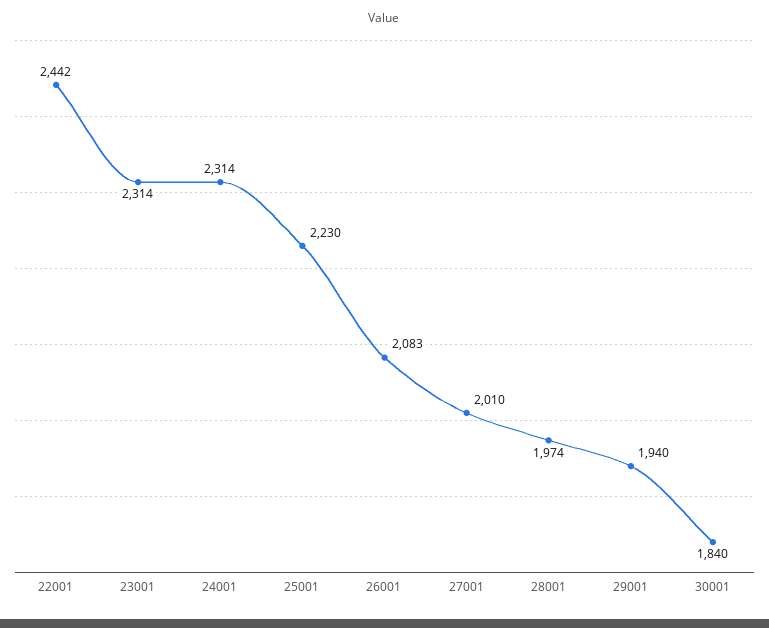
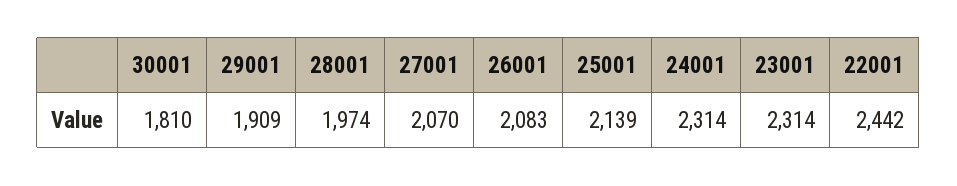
  {
    "22001": 2442,
    "23001": 2314,
    "24001": 2314,
-   "25001": 2230,
+   "25001": 2139,
    "26001": 2083,
-   "27001": 2010,
+   "27001": 2070,
    "28001": 1974,
-   "29001": 1940,
+   "29001": 1909,
-   "30001": 1840
+   "30001": 1810
  }

